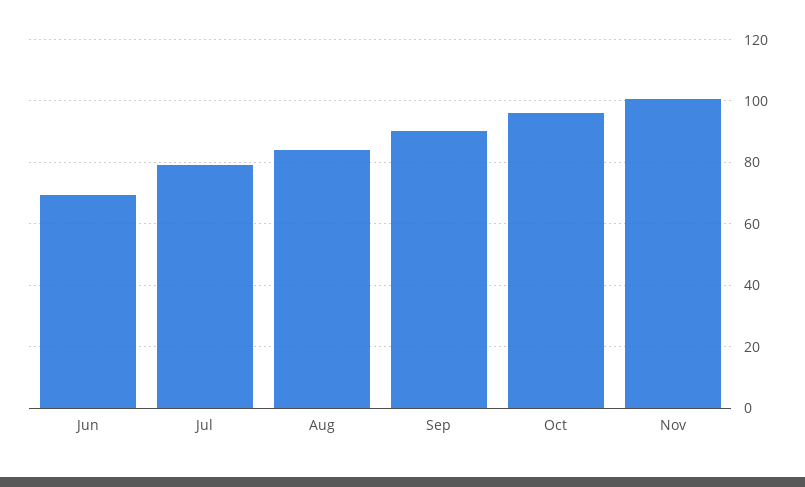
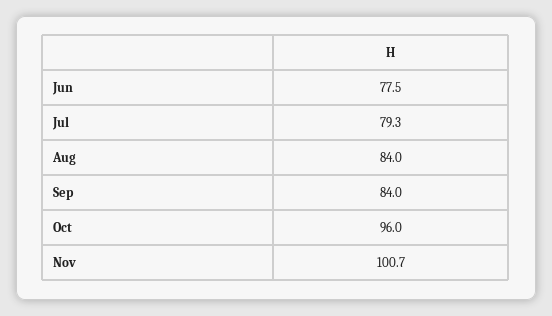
  {
-   "Jun": 70,
+   "Jun": 77.5,
    "Jul": 79.3,
    "Aug": 84,
-   "Sep": 90,
+   "Sep": 84,
    "Oct": 96,
    "Nov": 100.7
  }

